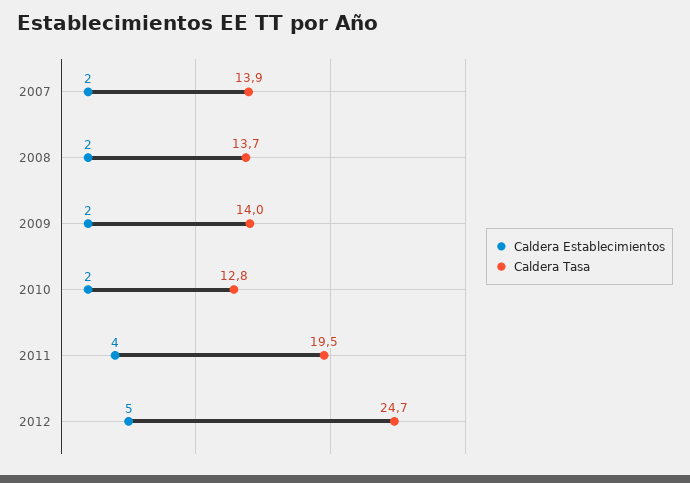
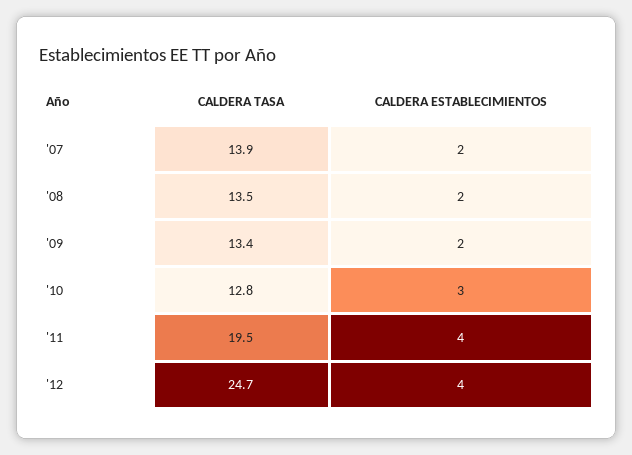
  {
    "Caldera Establecimientos": {
      "2007": 2,
      "2008": 2,
      "2009": 2,
-     "2010": 2,
+     "2010": 3,
      "2011": 4,
-     "2012": 5
+     "2012": 4
    },
    "Caldera Tasa": {
      "2007": 13.9,
-     "2008": 13.7,
+     "2008": 13.5,
-     "2009": 14,
+     "2009": 13.4,
      "2010": 12.8,
      "2011": 19.5,
      "2012": 24.7
    }
  }

